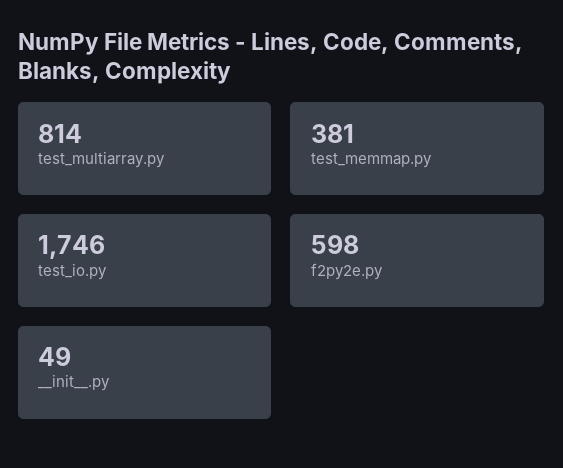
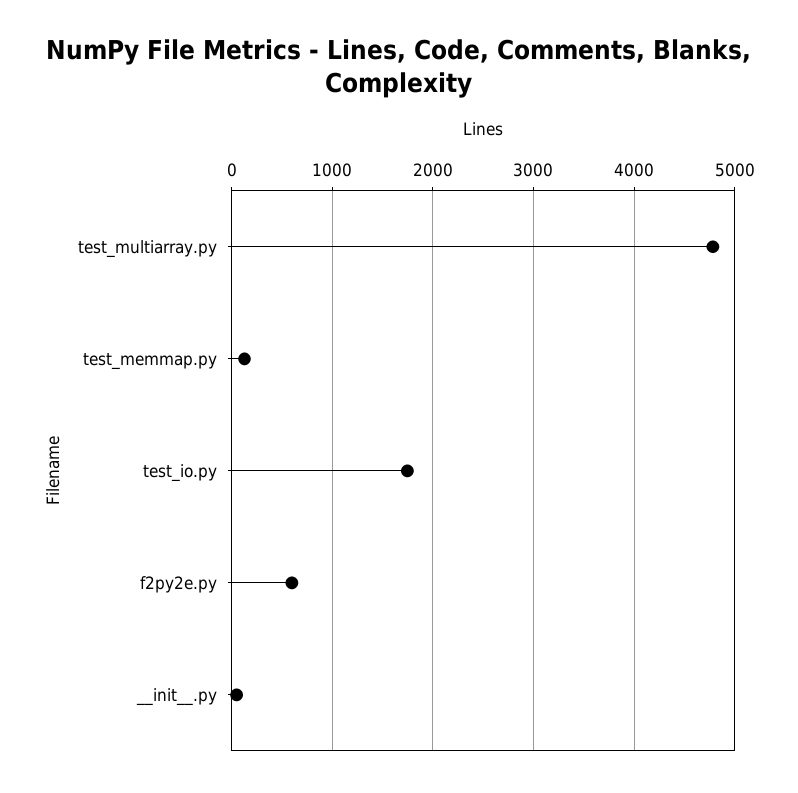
  {
-   "test_multiarray.py": 814,
+   "test_multiarray.py": 4800,
-   "test_memmap.py": 381,
+   "test_memmap.py": 100,
    "test_io.py": 1746,
    "f2py2e.py": 598,
    "__init__.py": 49
  }

